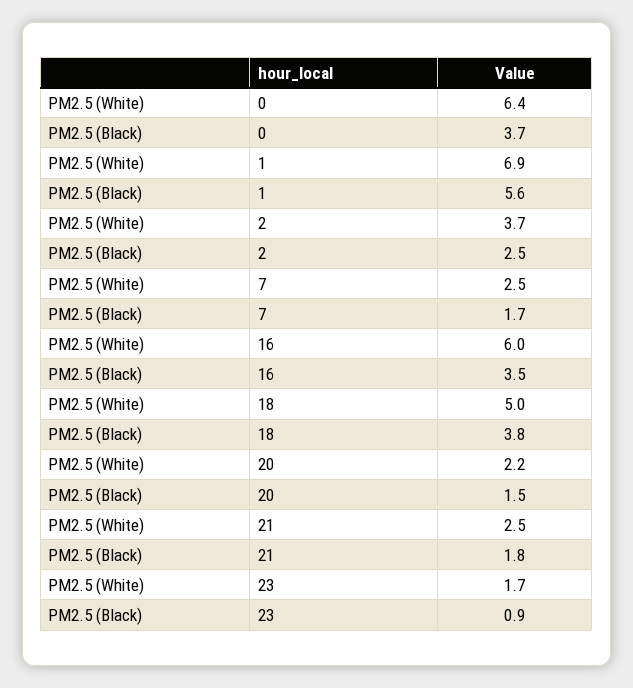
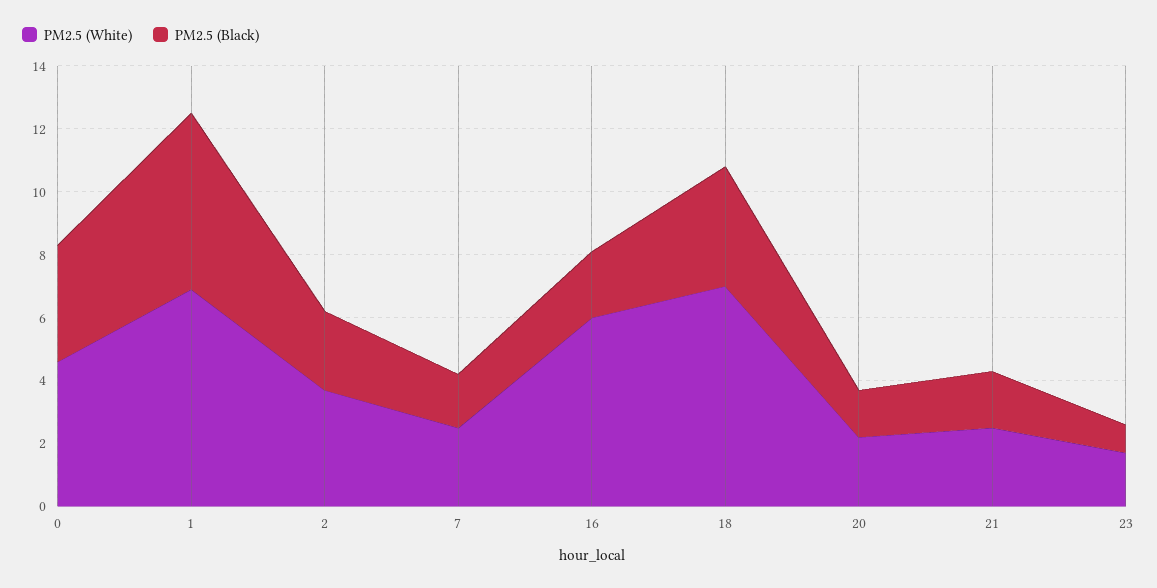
  {
    "PM2.5 (White)": {
-     "0": 6.4,
+     "0": 4.5,
      "1": 6.9,
      "2": 3.7,
      "7": 2.5,
      "16": 6,
-     "18": 5,
+     "18": 7,
      "20": 2.2,
      "21": 2.5,
      "23": 1.7
    },
    "PM2.5 (Black)": {
      "0": 3.7,
      "1": 5.6,
      "2": 2.5,
      "7": 1.7,
-     "16": 3.5,
+     "16": 2,
      "18": 3.8,
      "20": 1.5,
      "21": 1.8,
      "23": 0.9
    }
  }

